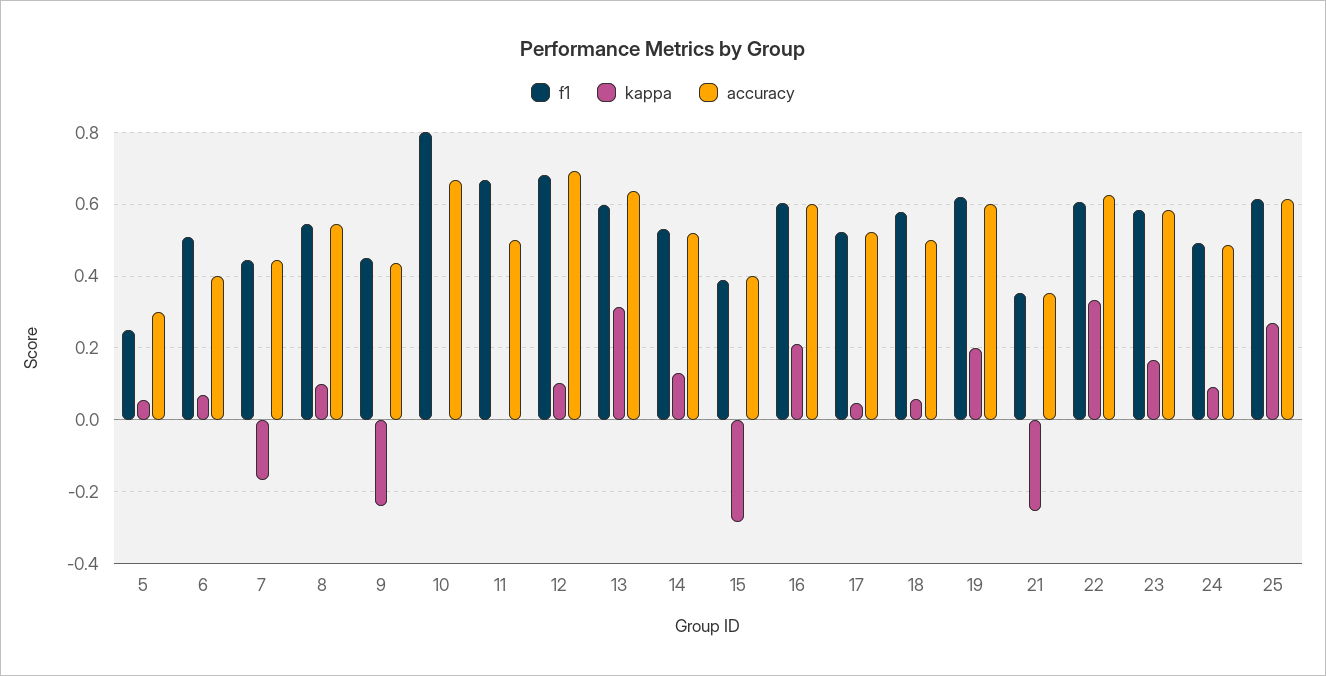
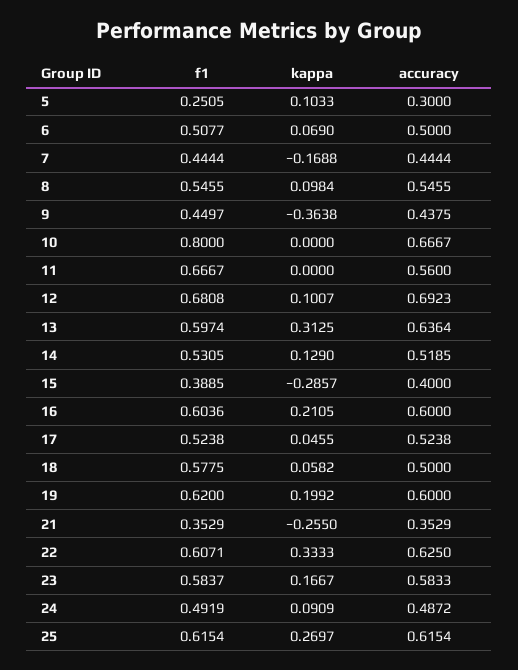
  {
    "f1": {
      "5": 0.2505,
      "6": 0.5077,
      "7": 0.4444,
      "8": 0.5455,
      "9": 0.4497,
      "10": 0.8,
      "11": 0.6667,
      "12": 0.6808,
      "13": 0.5974,
      "14": 0.5305,
      "15": 0.3885,
      "16": 0.6036,
      "17": 0.5238,
      "18": 0.5775,
      "19": 0.62,
      "21": 0.3529,
      "22": 0.6071,
      "23": 0.5837,
      "24": 0.4919,
      "25": 0.6154
    },
    "kappa": {
-     "5": 0.06,
+     "5": 0.1033,
      "6": 0.069,
      "7": -0.1688,
      "8": 0.0984,
-     "9": -0.24,
+     "9": -0.3638,
      "10": 0,
      "11": 0,
      "12": 0.1007,
      "13": 0.3125,
      "14": 0.129,
      "15": -0.2857,
      "16": 0.2105,
      "17": 0.0455,
      "18": 0.0582,
      "19": 0.1992,
      "21": -0.255,
      "22": 0.3333,
      "23": 0.1667,
      "24": 0.0909,
      "25": 0.2697
    },
    "accuracy": {
      "5": 0.3,
-     "6": 0.4,
+     "6": 0.5,
      "7": 0.4444,
      "8": 0.5455,
      "9": 0.4375,
      "10": 0.6667,
-     "11": 0.5,
+     "11": 0.56,
      "12": 0.6923,
      "13": 0.6364,
      "14": 0.5185,
      "15": 0.4,
      "16": 0.6,
      "17": 0.5238,
      "18": 0.5,
      "19": 0.6,
      "21": 0.3529,
      "22": 0.625,
      "23": 0.5833,
      "24": 0.4872,
      "25": 0.6154
    }
  }

